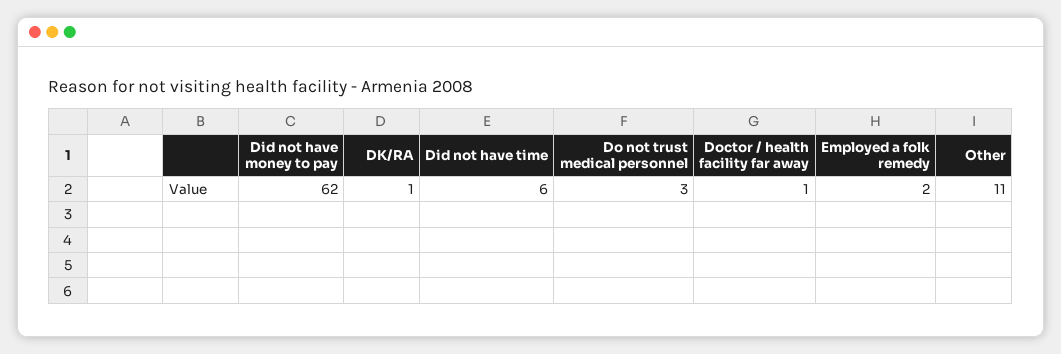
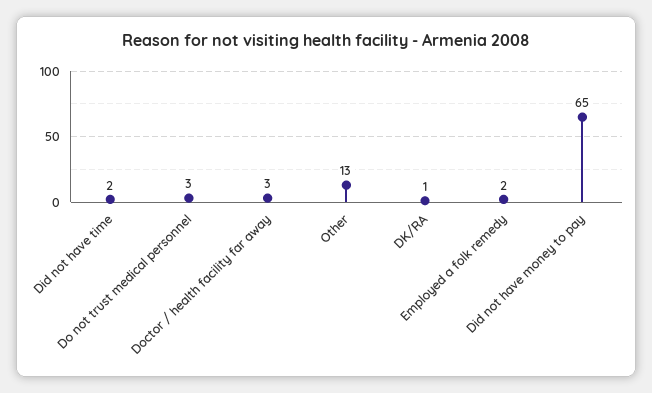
  {
-   "Did not have money to pay": 62,
+   "Did not have money to pay": 65,
    "DK/RA": 1,
-   "Did not have time": 6,
+   "Did not have time": 2,
    "Do not trust medical personnel": 3,
-   "Doctor / health facility far away": 1,
+   "Doctor / health facility far away": 3,
    "Employed a folk remedy": 2,
-   "Other": 11
+   "Other": 13
  }

